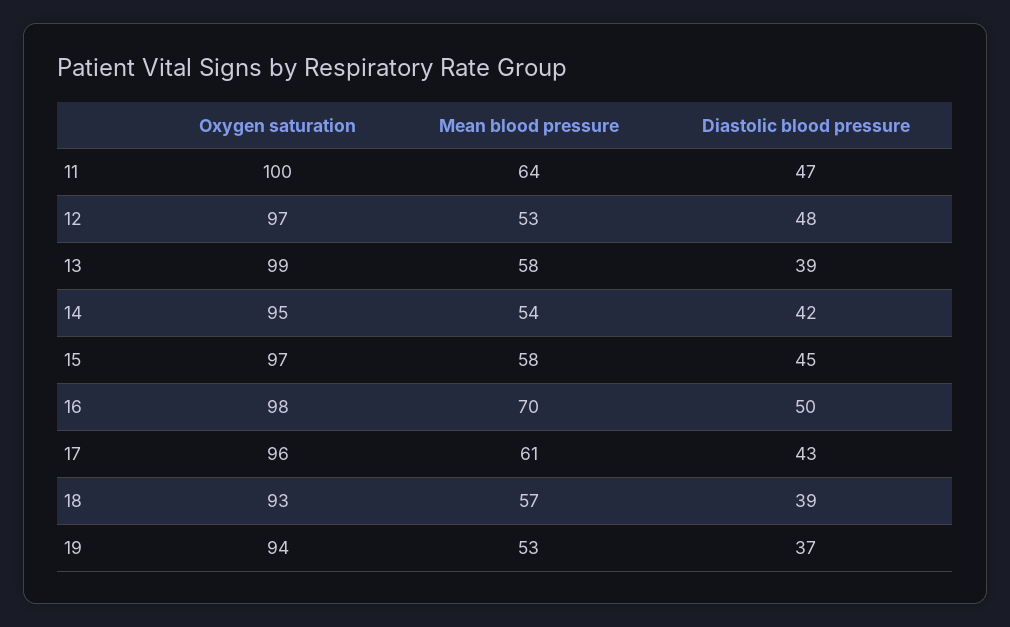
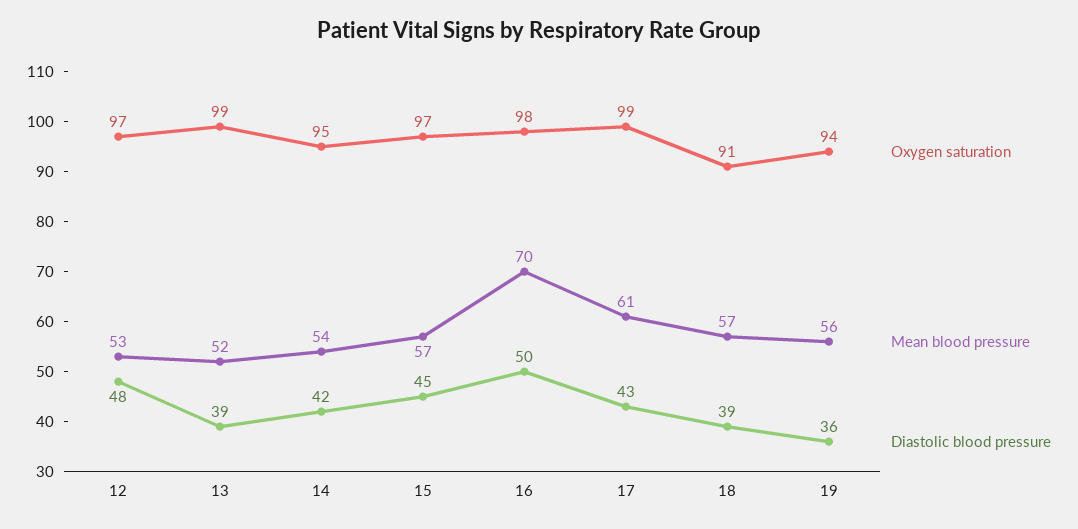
  {
    "Oxygen saturation": {
-     "11": 100,
      "12": 97,
      "13": 99,
      "14": 95,
      "15": 97,
      "16": 98,
-     "17": 96,
+     "17": 99,
-     "18": 93,
+     "18": 91,
      "19": 94
    },
    "Mean blood pressure": {
-     "11": 64,
      "12": 53,
-     "13": 58,
+     "13": 52,
      "14": 54,
-     "15": 58,
+     "15": 57,
      "16": 70,
      "17": 61,
      "18": 57,
-     "19": 53
+     "19": 56
    },
    "Diastolic blood pressure": {
-     "11": 47,
      "12": 48,
      "13": 39,
      "14": 42,
      "15": 45,
      "16": 50,
      "17": 43,
      "18": 39,
-     "19": 37
+     "19": 36
    }
  }

